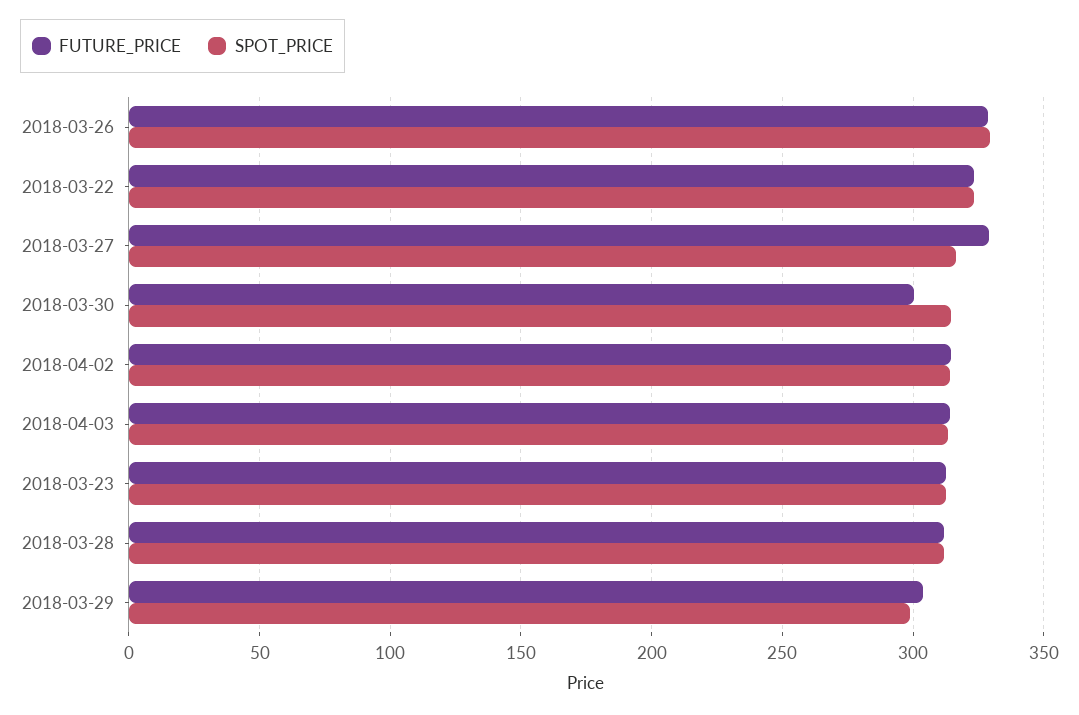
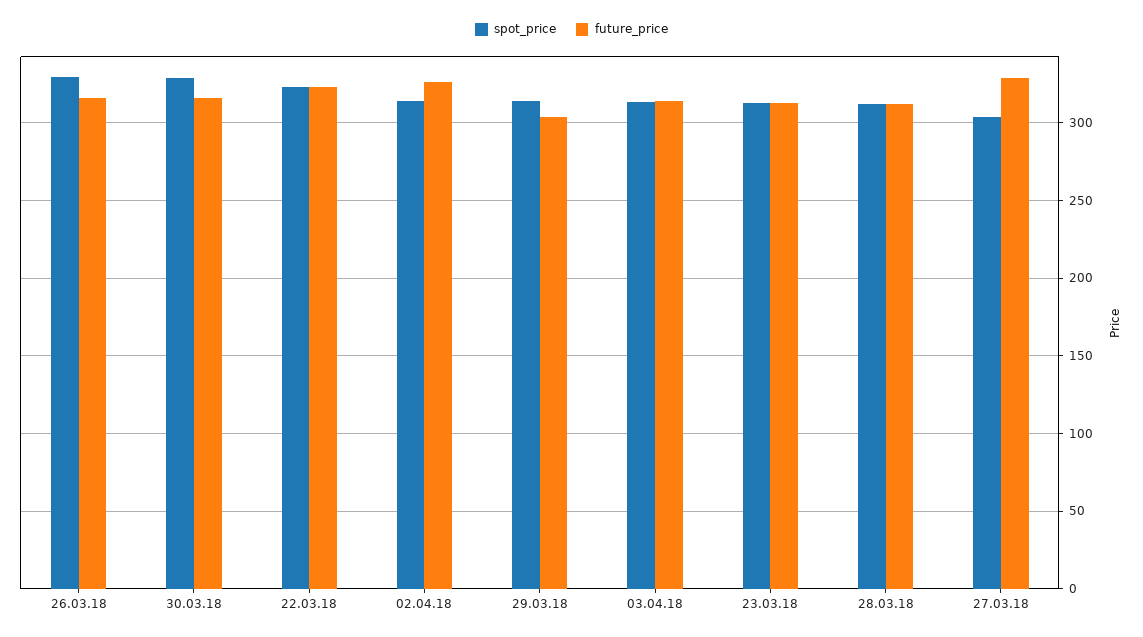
  {
    "FUTURE_PRICE": {
-     "2018-03-26": 330,
+     "2018-03-26": 315,
      "2018-03-22": 325,
      "2018-03-27": 330,
-     "2018-03-30": 300,
+     "2018-03-30": 315,
-     "2018-04-02": 315,
+     "2018-04-02": 325,
      "2018-04-03": 315,
      "2018-03-23": 315,
      "2018-03-28": 310,
      "2018-03-29": 305
    },
    "SPOT_PRICE": {
      "2018-03-26": 330,
      "2018-03-22": 325,
-     "2018-03-27": 315,
+     "2018-03-27": 305,
-     "2018-03-30": 315,
+     "2018-03-30": 330,
      "2018-04-02": 315,
      "2018-04-03": 315,
      "2018-03-23": 310,
      "2018-03-28": 310,
-     "2018-03-29": 300
+     "2018-03-29": 315
    }
  }

